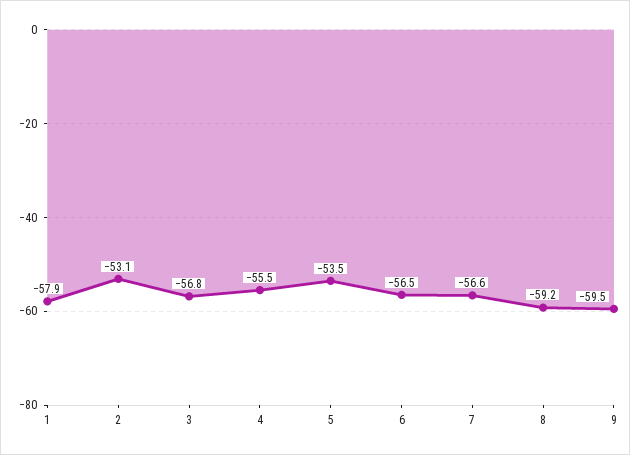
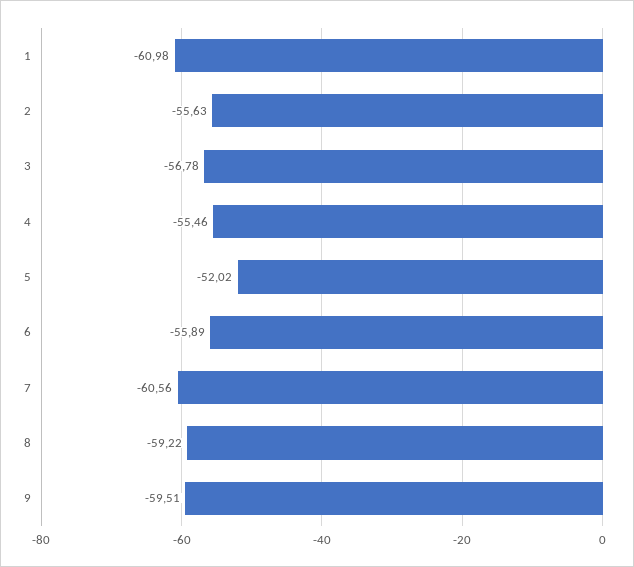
  {
-   "1": -57.9,
+   "1": -60.98,
-   "2": -53.1,
+   "2": -55.63,
    "3": -56.78,
    "4": -55.46,
-   "5": -53.5,
+   "5": -52.02,
-   "6": -56.5,
+   "6": -55.89,
-   "7": -56.6,
+   "7": -60.56,
    "8": -59.22,
    "9": -59.51
  }

